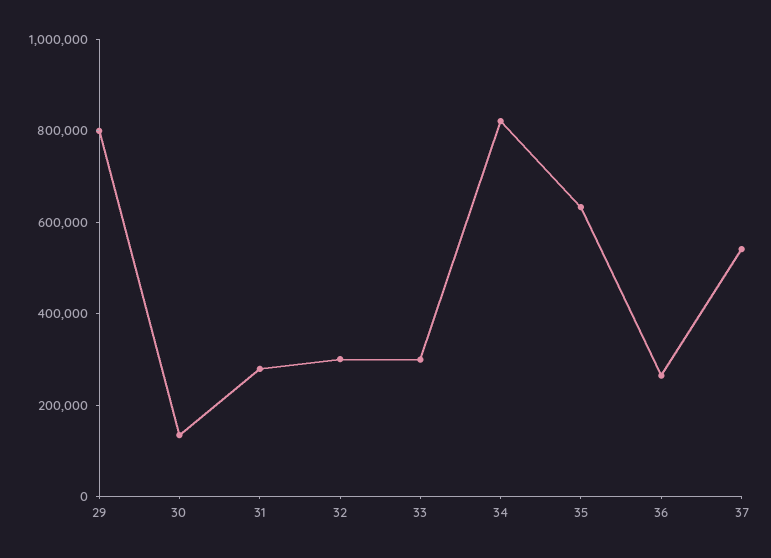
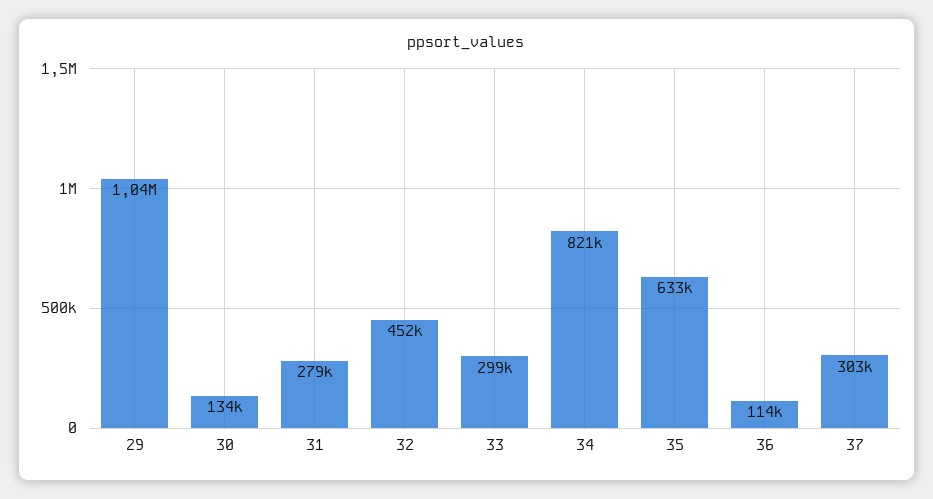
  {
-   "29": 800000,
+   "29": 1040000,
    "30": 134000,
    "31": 279000,
-   "32": 300000,
+   "32": 452000,
    "33": 299000,
    "34": 821000,
    "35": 633000,
-   "36": 250000,
+   "36": 114000,
-   "37": 550000
+   "37": 303000
  }

